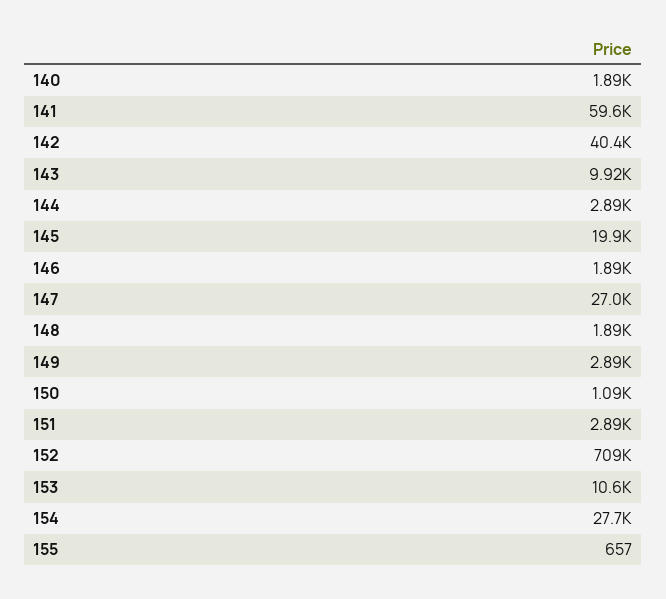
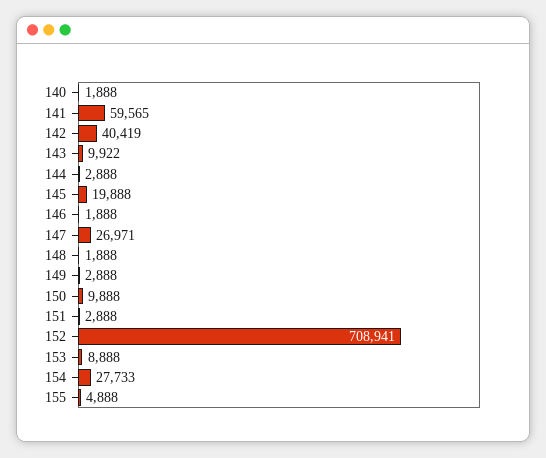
  {
    "140": 1888,
    "141": 59565,
    "142": 40419,
    "143": 9922,
    "144": 2888,
    "145": 19888,
    "146": 1888,
    "147": 26971,
    "148": 1888,
    "149": 2888,
-   "150": 1090,
+   "150": 9888,
    "151": 2888,
    "152": 708941,
-   "153": 10600,
+   "153": 8888,
    "154": 27733,
-   "155": 657
+   "155": 4888
  }

